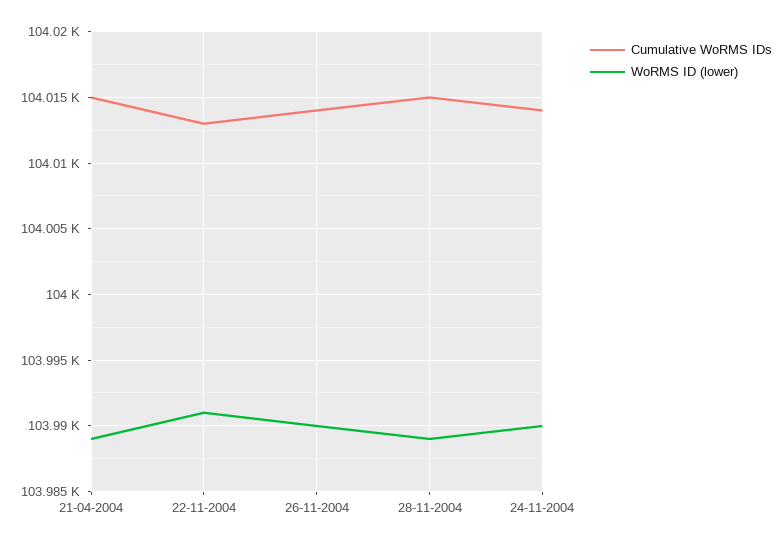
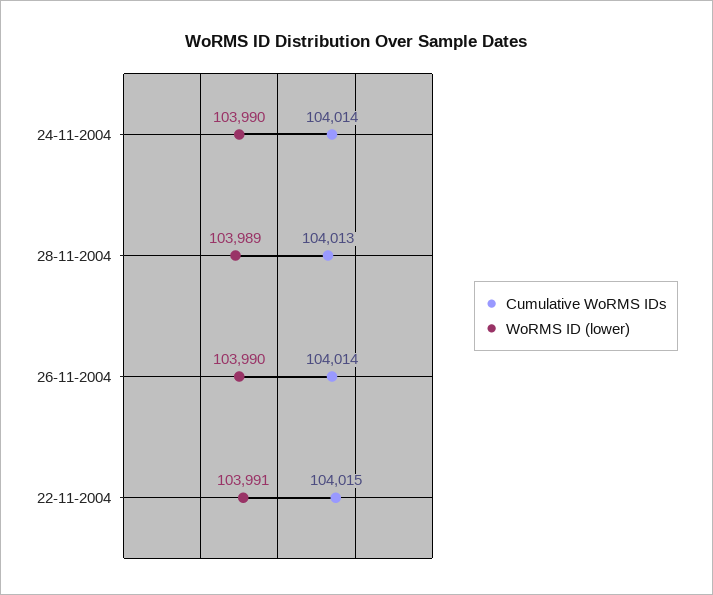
  {
    "Cumulative WoRMS IDs": {
-     "21-04-2004": 104015,
-     "22-11-2004": 104013,
+     "22-11-2004": 104015,
      "26-11-2004": 104014,
-     "28-11-2004": 104015,
+     "28-11-2004": 104013,
      "24-11-2004": 104014
    },
    "WoRMS ID (lower)": {
-     "21-04-2004": 103989,
      "22-11-2004": 103991,
      "26-11-2004": 103990,
      "28-11-2004": 103989,
      "24-11-2004": 103990
    }
  }

